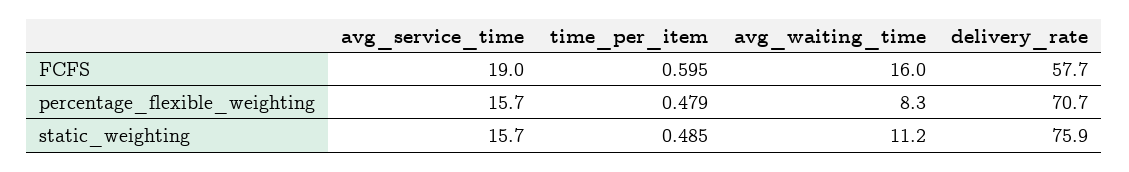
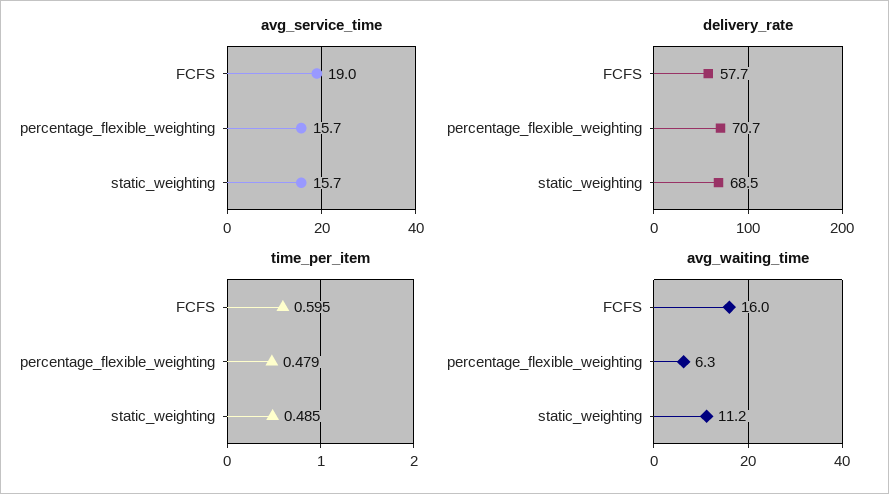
  {
    "avg_service_time": {
      "FCFS": 19,
      "percentage_flexible_weighting": 15.7,
      "static_weighting": 15.7
    },
    "time_per_item": {
      "FCFS": 0.595,
      "percentage_flexible_weighting": 0.479,
      "static_weighting": 0.485
    },
    "avg_waiting_time": {
      "FCFS": 16,
-     "percentage_flexible_weighting": 8.3,
+     "percentage_flexible_weighting": 6.3,
      "static_weighting": 11.2
    },
    "delivery_rate": {
      "FCFS": 57.7,
      "percentage_flexible_weighting": 70.7,
-     "static_weighting": 75.9
+     "static_weighting": 68.5
    }
  }

